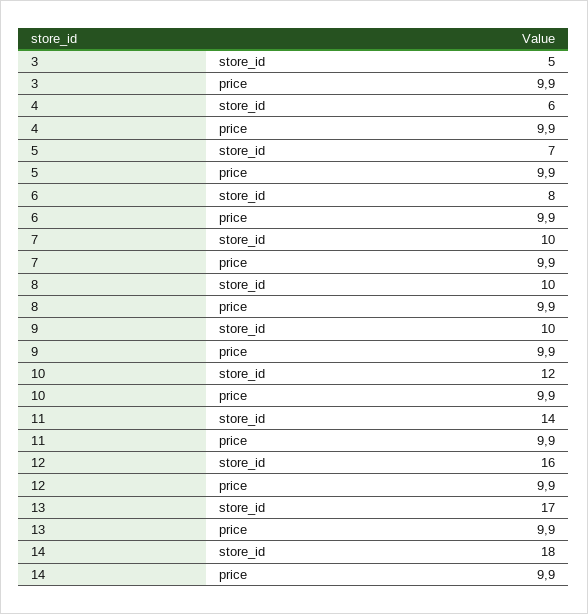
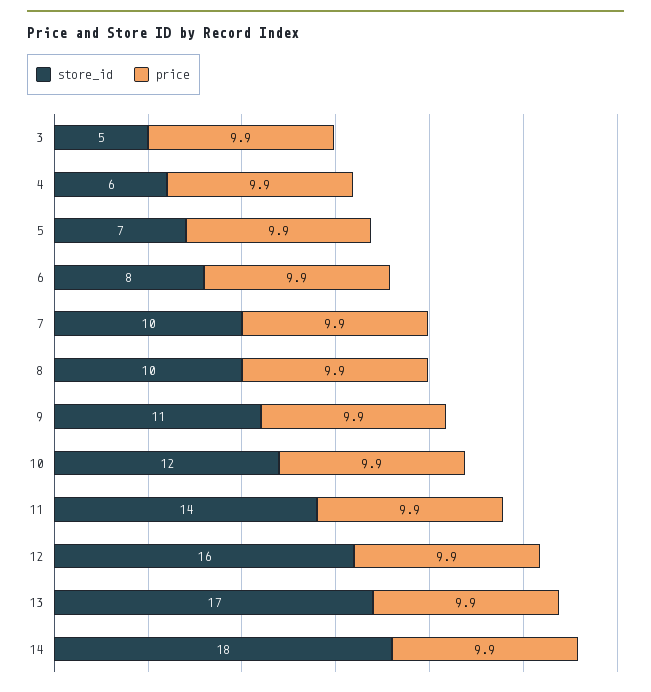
  {
    "store_id": {
      "3": 5,
      "4": 6,
      "5": 7,
      "6": 8,
      "7": 10,
      "8": 10,
-     "9": 10,
+     "9": 11,
      "10": 12,
      "11": 14,
      "12": 16,
      "13": 17,
      "14": 18
    },
    "price": {
      "3": 9.9,
      "4": 9.9,
      "5": 9.9,
      "6": 9.9,
      "7": 9.9,
      "8": 9.9,
      "9": 9.9,
      "10": 9.9,
      "11": 9.9,
      "12": 9.9,
      "13": 9.9,
      "14": 9.9
    }
  }

